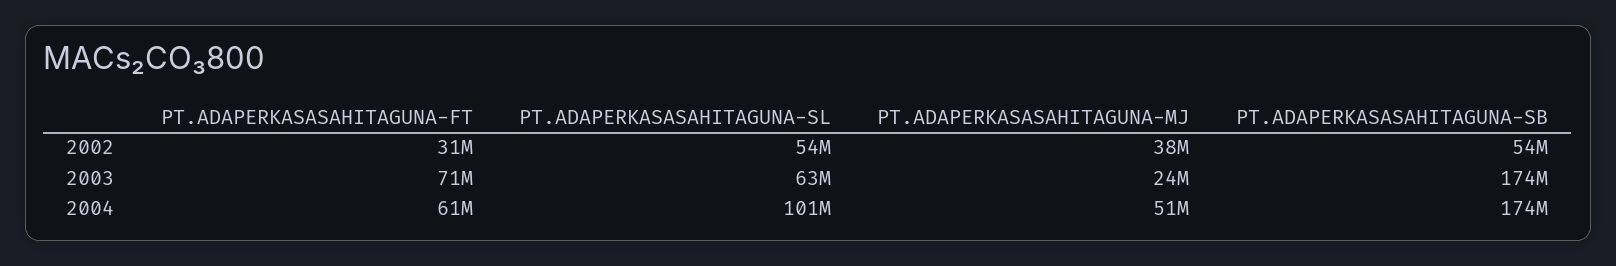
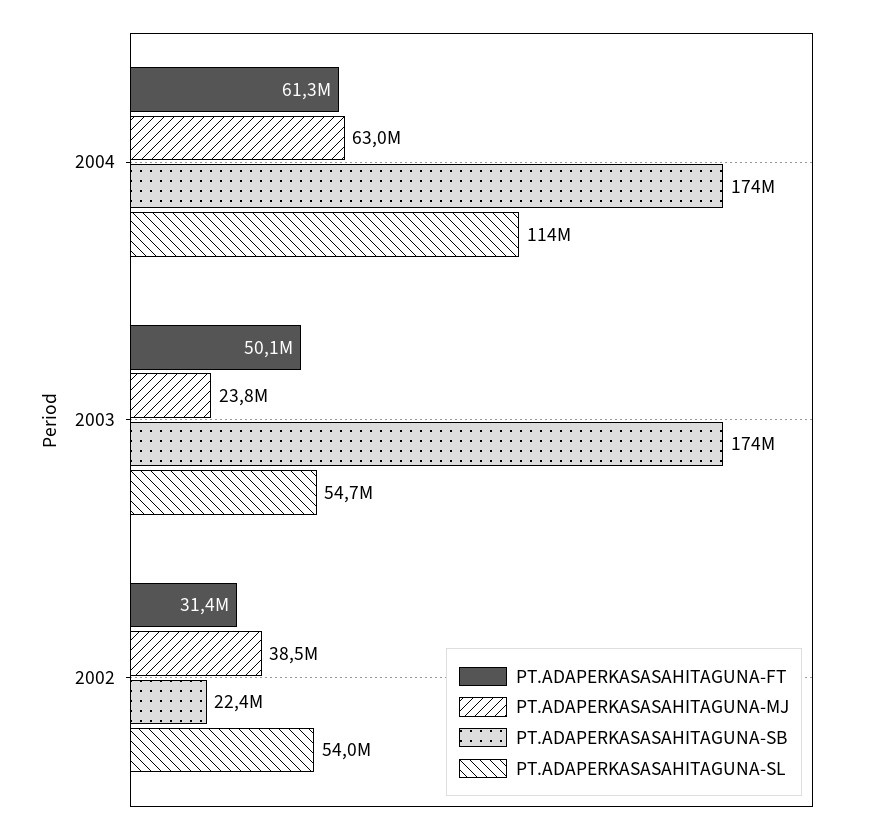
  {
    "PT.ADAPERKASASAHITAGUNA-FT": {
      "2002": 31400000,
-     "2003": 71000000,
+     "2003": 50100000,
      "2004": 61300000
    },
    "PT.ADAPERKASASAHITAGUNA-SL": {
      "2002": 54000000,
-     "2003": 63000000,
+     "2003": 54700000,
-     "2004": 101000000
+     "2004": 114000000
    },
    "PT.ADAPERKASASAHITAGUNA-MJ": {
      "2002": 38500000,
      "2003": 23800000,
-     "2004": 51000000
+     "2004": 63000000
    },
    "PT.ADAPERKASASAHITAGUNA-SB": {
-     "2002": 54000000,
+     "2002": 22400000,
      "2003": 174000000,
      "2004": 174000000
    }
  }

